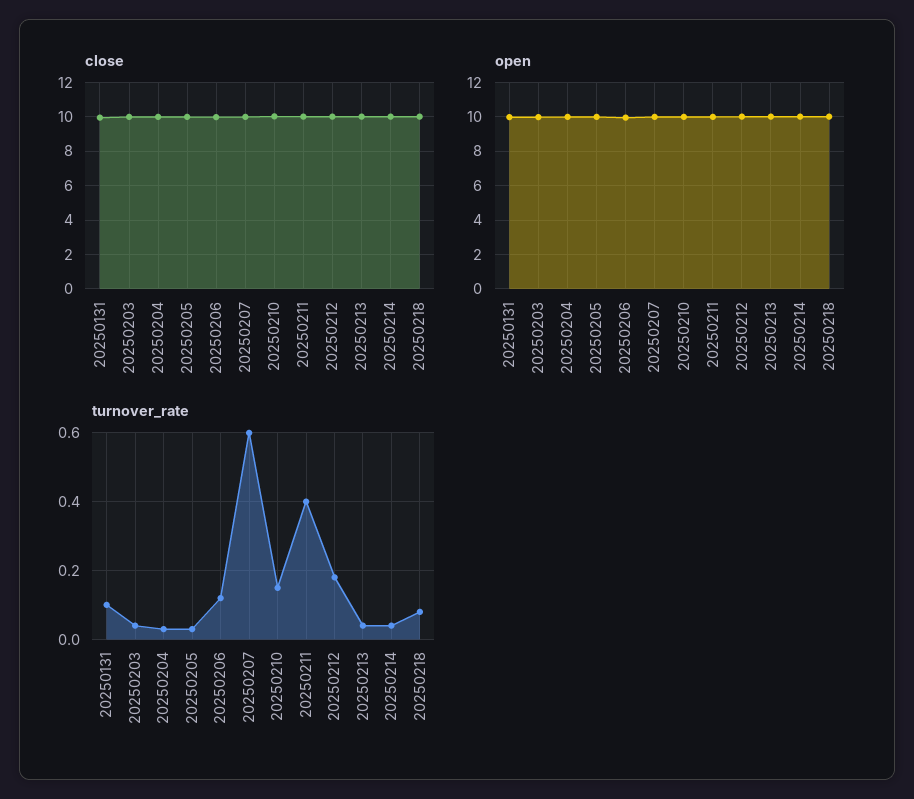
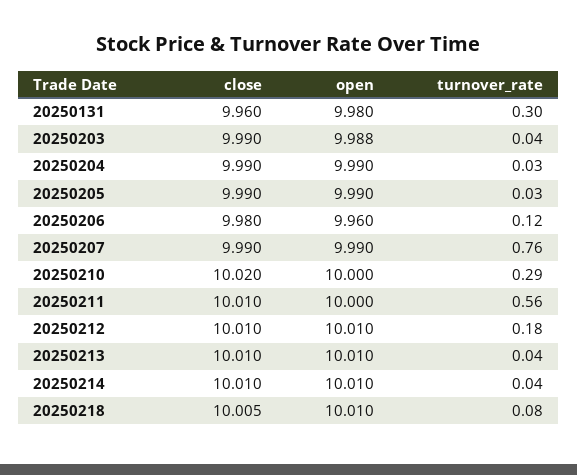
  {
    "close": {
      "20250131": 9.96,
      "20250203": 9.99,
      "20250204": 9.99,
      "20250205": 9.99,
      "20250206": 9.98,
      "20250207": 9.99,
      "20250210": 10.02,
      "20250211": 10.01,
      "20250212": 10.01,
      "20250213": 10.01,
      "20250214": 10.01,
      "20250218": 10.005
    },
    "open": {
      "20250131": 9.98,
      "20250203": 9.988,
      "20250204": 9.99,
      "20250205": 9.99,
      "20250206": 9.96,
      "20250207": 9.99,
      "20250210": 10,
      "20250211": 10,
      "20250212": 10.01,
      "20250213": 10.01,
      "20250214": 10.01,
      "20250218": 10.01
    },
    "turnover_rate": {
-     "20250131": 0.1,
+     "20250131": 0.3,
      "20250203": 0.04,
      "20250204": 0.03,
      "20250205": 0.03,
      "20250206": 0.12,
-     "20250207": 0.6,
+     "20250207": 0.76,
-     "20250210": 0.15,
+     "20250210": 0.29,
-     "20250211": 0.4,
+     "20250211": 0.56,
      "20250212": 0.18,
      "20250213": 0.04,
      "20250214": 0.04,
      "20250218": 0.08
    }
  }

